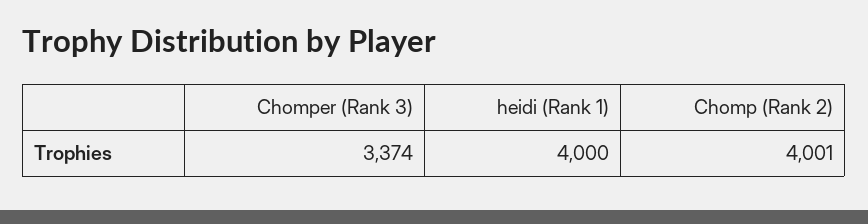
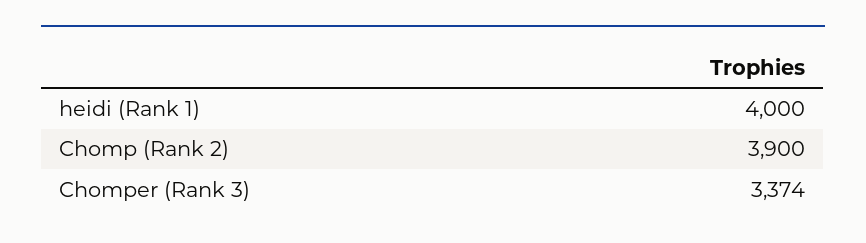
  {
    "Chomper (Rank 3)": 3374,
    "heidi (Rank 1)": 4000,
-   "Chomp (Rank 2)": 4001
+   "Chomp (Rank 2)": 3900
  }

